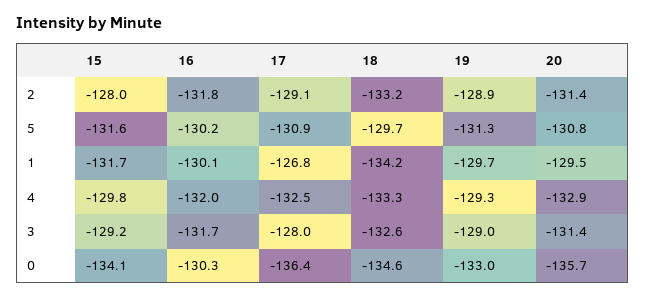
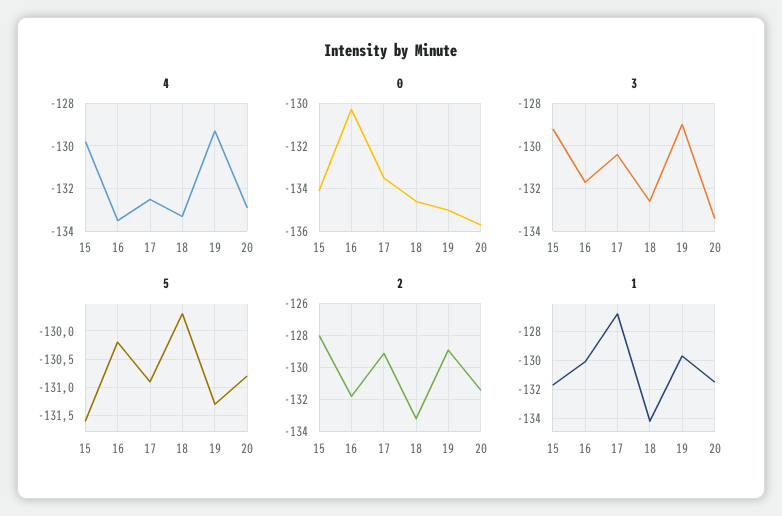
  {
    "2": {
      "15": -128,
      "16": -131.8,
      "17": -129.1,
      "18": -133.2,
      "19": -128.9,
      "20": -131.4
    },
    "5": {
      "15": -131.6,
      "16": -130.2,
      "17": -130.9,
      "18": -129.7,
      "19": -131.3,
      "20": -130.8
    },
    "1": {
      "15": -131.7,
      "16": -130.1,
      "17": -126.8,
      "18": -134.2,
      "19": -129.7,
-     "20": -129.5
+     "20": -131.5
    },
    "4": {
      "15": -129.8,
-     "16": -132,
+     "16": -133.5,
      "17": -132.5,
      "18": -133.3,
      "19": -129.3,
      "20": -132.9
    },
    "3": {
      "15": -129.2,
      "16": -131.7,
-     "17": -128,
+     "17": -130.5,
      "18": -132.6,
      "19": -129,
-     "20": -131.4
+     "20": -133.5
    },
    "0": {
      "15": -134.1,
      "16": -130.3,
-     "17": -136.4,
+     "17": -133.5,
      "18": -134.6,
-     "19": -133,
+     "19": -135,
      "20": -135.7
    }
  }

